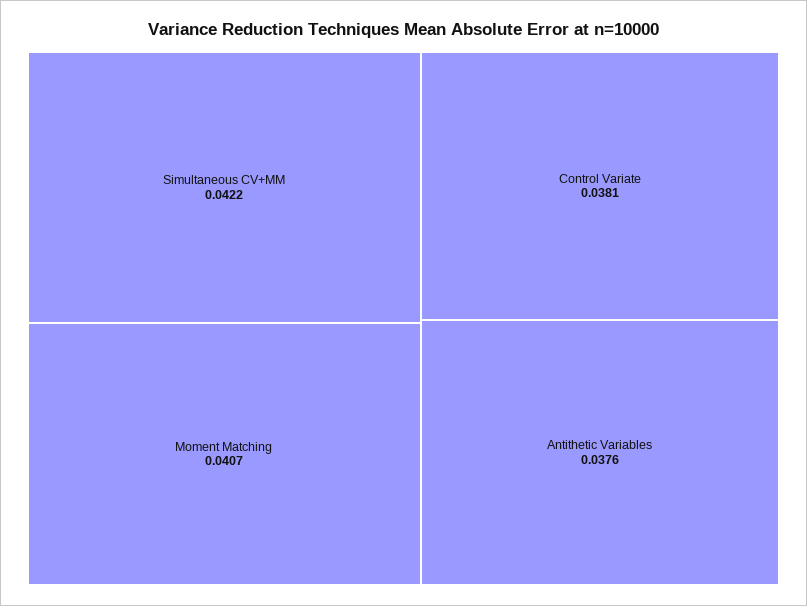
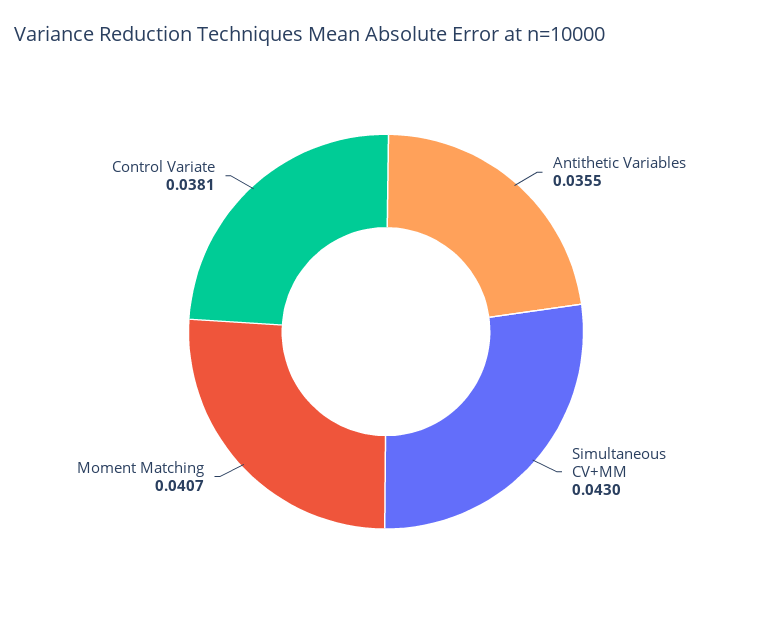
  {
-   "Simultaneous CV+MM": 0.0422,
+   "Simultaneous CV+MM": 0.043,
    "Moment Matching": 0.0407,
    "Control Variate": 0.0381,
-   "Antithetic Variables": 0.0376
+   "Antithetic Variables": 0.0355
  }

